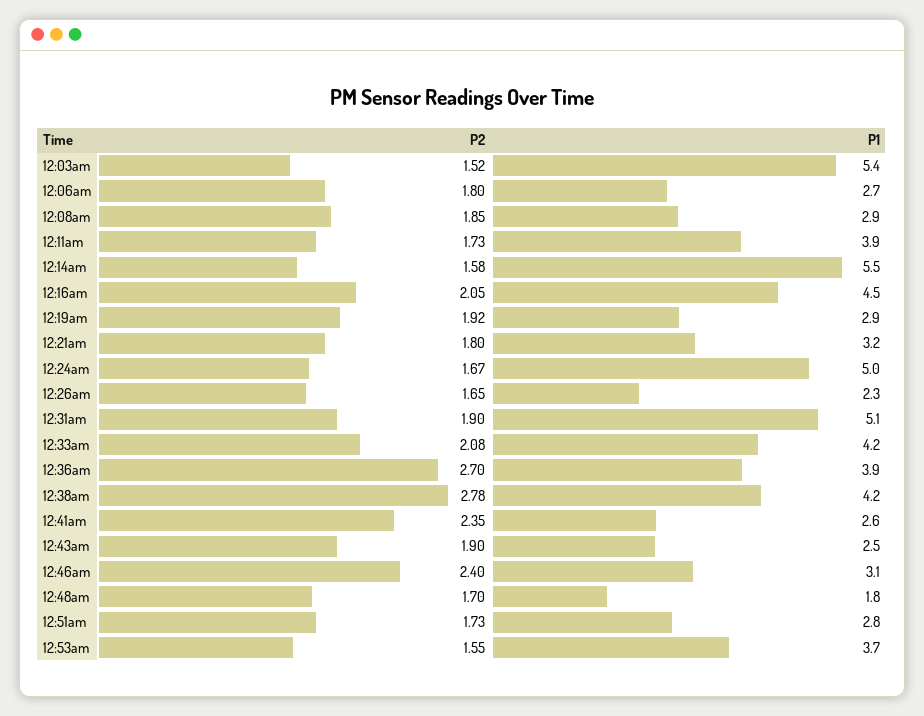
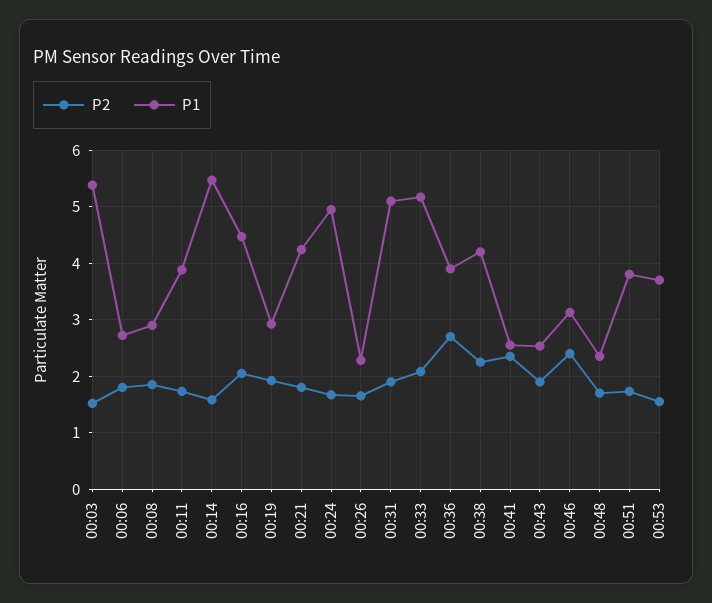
  {
    "P2": {
      "12:03am": 1.52,
      "12:06am": 1.8,
      "12:08am": 1.85,
      "12:11am": 1.73,
      "12:14am": 1.58,
      "12:16am": 2.05,
      "12:19am": 1.92,
      "12:21am": 1.8,
      "12:24am": 1.67,
      "12:26am": 1.65,
      "12:31am": 1.9,
      "12:33am": 2.08,
      "12:36am": 2.7,
-     "12:38am": 2.78,
+     "12:38am": 2.2,
      "12:41am": 2.35,
      "12:43am": 1.9,
      "12:46am": 2.4,
      "12:48am": 1.7,
      "12:51am": 1.73,
      "12:53am": 1.55
    },
    "P1": {
      "12:03am": 5.4,
      "12:06am": 2.7,
      "12:08am": 2.9,
      "12:11am": 3.9,
      "12:14am": 5.5,
      "12:16am": 4.5,
      "12:19am": 2.9,
-     "12:21am": 3.2,
+     "12:21am": 4.2,
      "12:24am": 5,
      "12:26am": 2.3,
      "12:31am": 5.1,
-     "12:33am": 4.2,
+     "12:33am": 5.2,
      "12:36am": 3.9,
      "12:38am": 4.2,
      "12:41am": 2.6,
      "12:43am": 2.5,
      "12:46am": 3.1,
-     "12:48am": 1.8,
+     "12:48am": 2.4,
-     "12:51am": 2.8,
+     "12:51am": 3.8,
      "12:53am": 3.7
    }
  }

